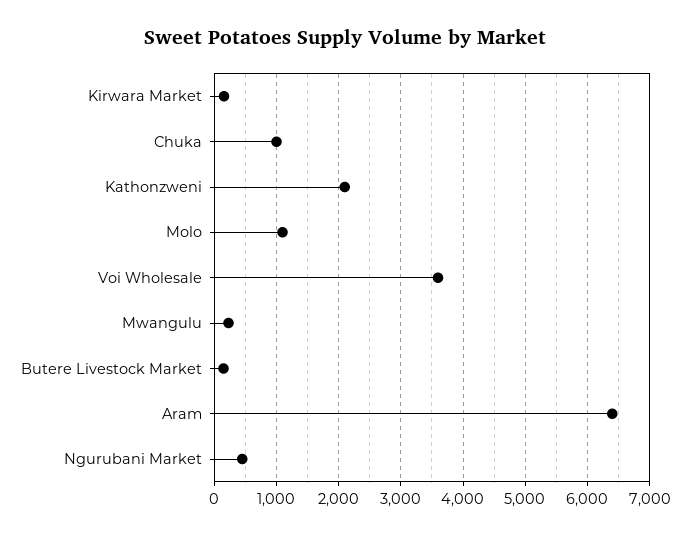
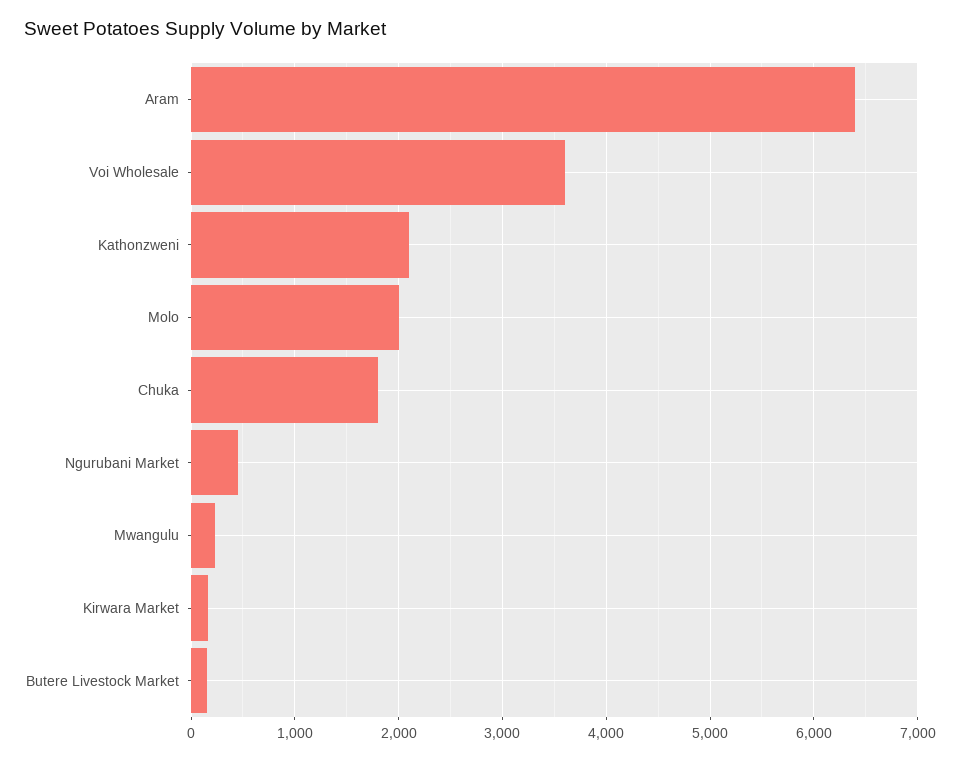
  {
    "Kirwara Market": 200,
-   "Chuka": 1000,
+   "Chuka": 1800,
    "Kathonzweni": 2100,
-   "Molo": 1100,
+   "Molo": 2000,
    "Voi Wholesale": 3600,
    "Mwangulu": 200,
    "Butere Livestock Market": 200,
    "Aram": 6400,
    "Ngurubani Market": 500
  }

